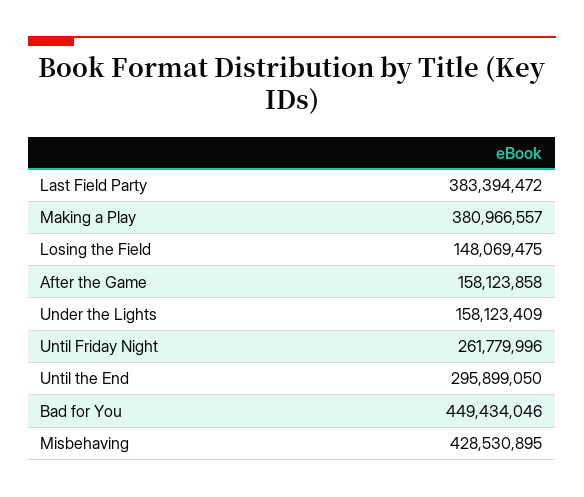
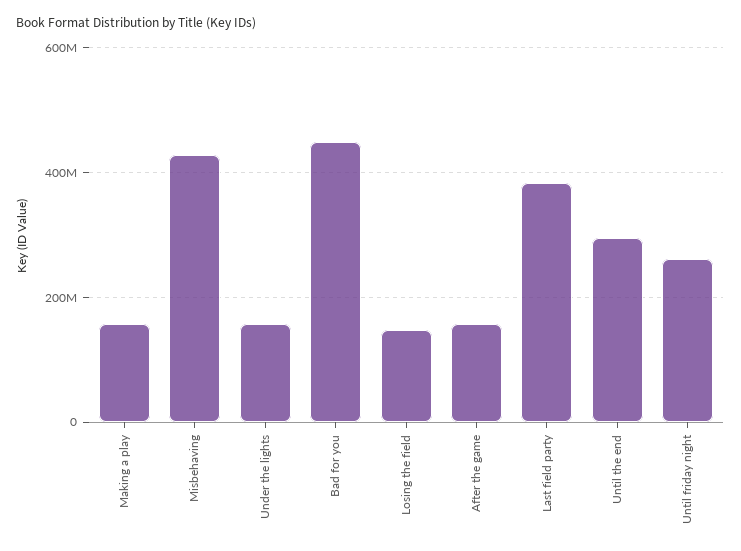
  {
    "Last Field Party": 383394472,
-   "Making a Play": 380966557,
+   "Making a Play": 160000000,
    "Losing the Field": 148069475,
    "After the Game": 158123858,
    "Under the Lights": 158123409,
    "Until Friday Night": 261779996,
    "Until the End": 295899050,
    "Bad for You": 449434046,
    "Misbehaving": 428530895
  }

